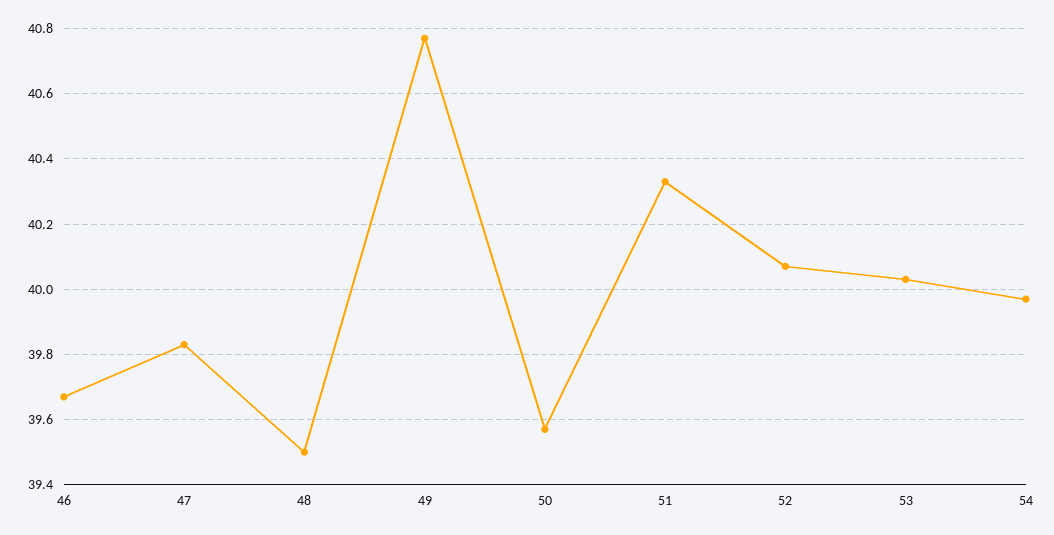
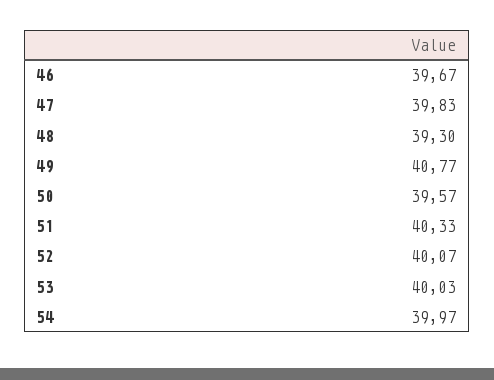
  {
    "46": 39.67,
    "47": 39.83,
-   "48": 39.5,
+   "48": 39.3,
    "49": 40.77,
    "50": 39.57,
    "51": 40.33,
    "52": 40.07,
    "53": 40.03,
    "54": 39.97
  }

